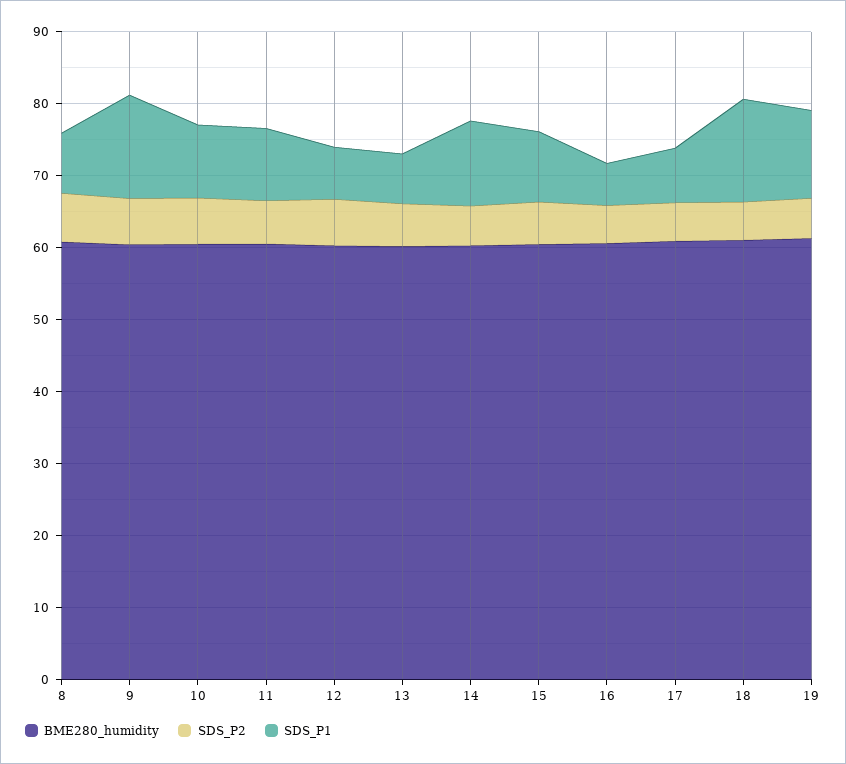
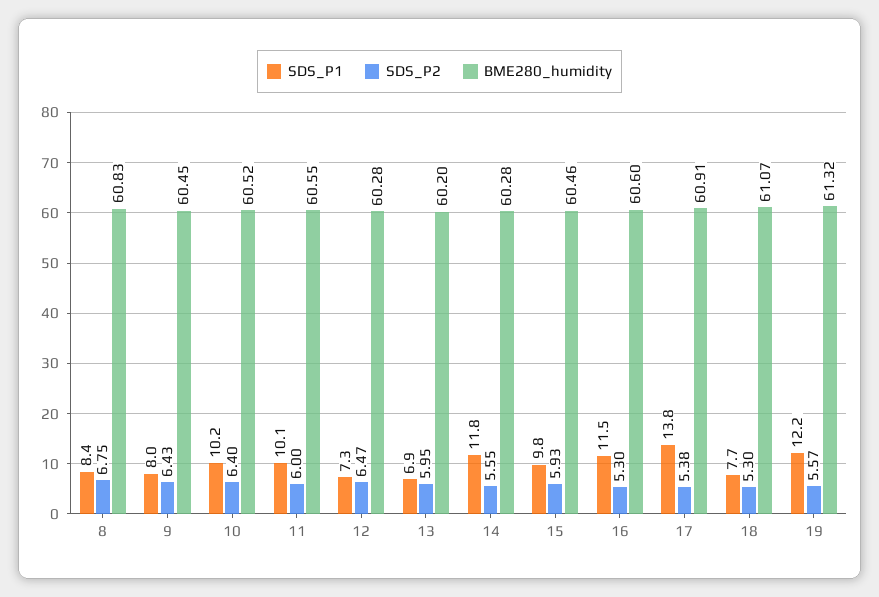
  {
    "BME280_humidity": {
      "8": 60.83,
      "9": 60.45,
      "10": 60.52,
      "11": 60.55,
      "12": 60.28,
      "13": 60.2,
      "14": 60.28,
      "15": 60.46,
      "16": 60.6,
      "17": 60.91,
      "18": 61.07,
      "19": 61.32
    },
    "SDS_P2": {
      "8": 6.75,
      "9": 6.43,
      "10": 6.4,
      "11": 6,
      "12": 6.47,
      "13": 5.95,
      "14": 5.55,
      "15": 5.93,
      "16": 5.3,
      "17": 5.38,
      "18": 5.3,
      "19": 5.57
    },
    "SDS_P1": {
      "8": 8.4,
-     "9": 14,
+     "9": 8,
      "10": 10.2,
      "11": 10.1,
      "12": 7.3,
      "13": 6.9,
      "14": 11.8,
      "15": 9.8,
-     "16": 6,
+     "16": 11.5,
-     "17": 8,
+     "17": 13.8,
-     "18": 14,
+     "18": 7.7,
      "19": 12.2
    }
  }

